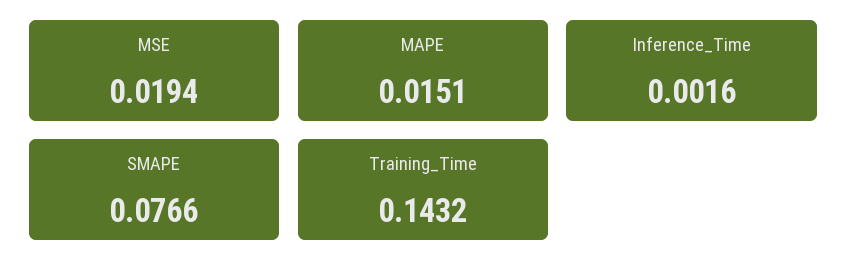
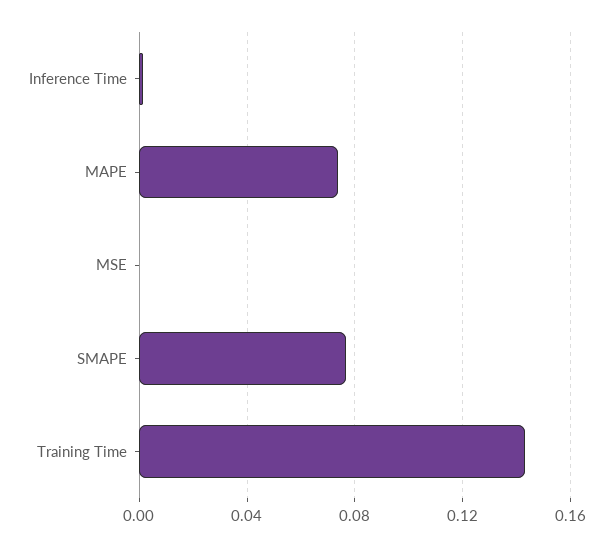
  {
-   "MSE": 0.0194,
+   "MSE": 0,
-   "MAPE": 0.0151,
+   "MAPE": 0.075,
    "Inference_Time": 0.0016,
    "SMAPE": 0.0766,
    "Training_Time": 0.1432
  }

